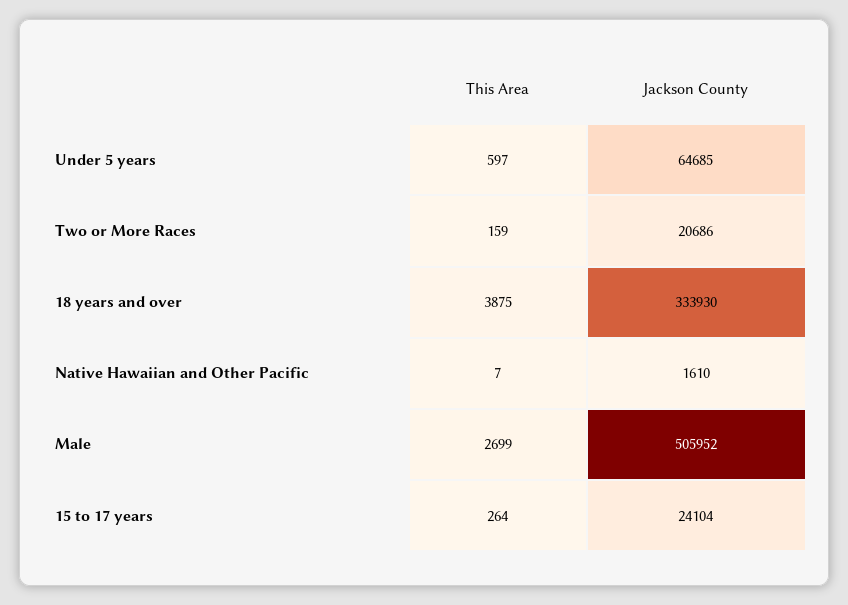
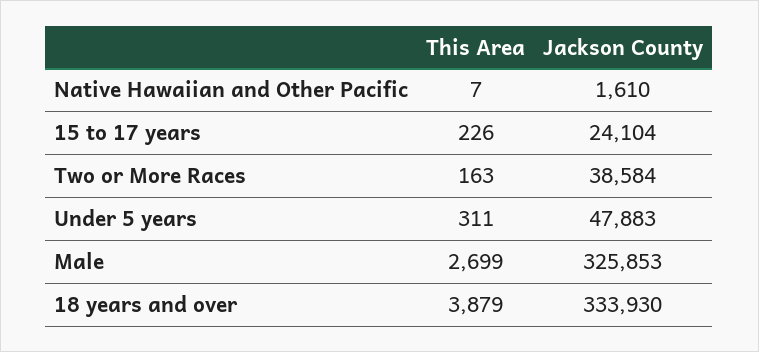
  {
    "This Area": {
-     "Under 5 years": 597,
+     "Under 5 years": 311,
-     "Two or More Races": 159,
+     "Two or More Races": 163,
-     "18 years and over": 3875,
+     "18 years and over": 3879,
      "Native Hawaiian and Other Pacific": 7,
      "Male": 2699,
-     "15 to 17 years": 264
+     "15 to 17 years": 226
    },
    "Jackson County": {
-     "Under 5 years": 64685,
+     "Under 5 years": 47883,
-     "Two or More Races": 20686,
+     "Two or More Races": 38584,
      "18 years and over": 333930,
      "Native Hawaiian and Other Pacific": 1610,
-     "Male": 505952,
+     "Male": 325853,
      "15 to 17 years": 24104
    }
  }

